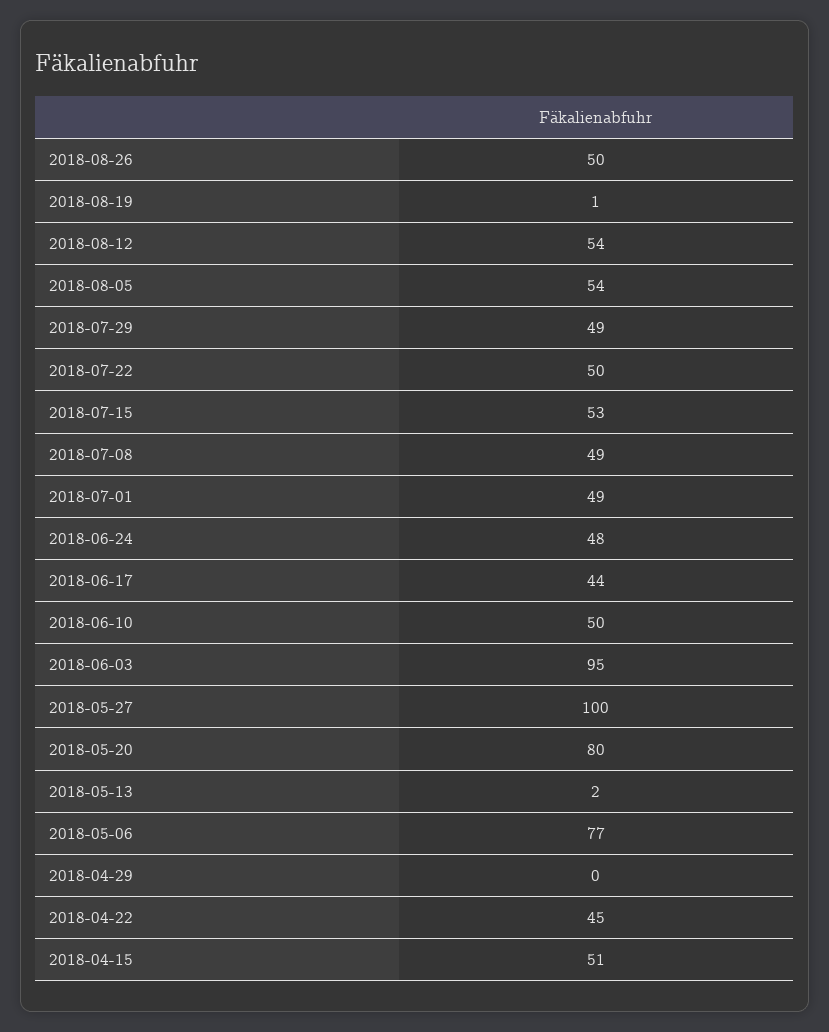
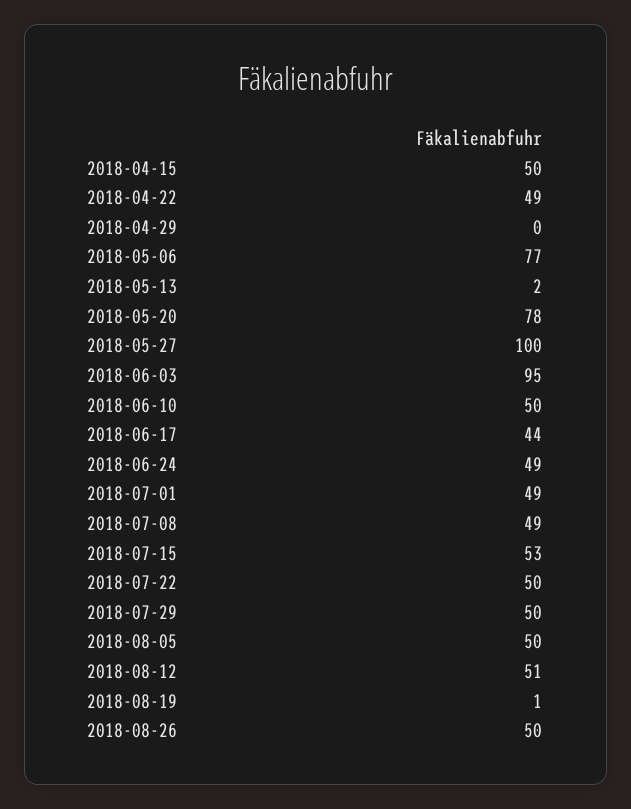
  {
    "2018-08-26": 50,
    "2018-08-19": 1,
-   "2018-08-12": 54,
+   "2018-08-12": 51,
-   "2018-08-05": 54,
+   "2018-08-05": 50,
-   "2018-07-29": 49,
+   "2018-07-29": 50,
    "2018-07-22": 50,
    "2018-07-15": 53,
    "2018-07-08": 49,
    "2018-07-01": 49,
-   "2018-06-24": 48,
+   "2018-06-24": 49,
    "2018-06-17": 44,
    "2018-06-10": 50,
    "2018-06-03": 95,
    "2018-05-27": 100,
-   "2018-05-20": 80,
+   "2018-05-20": 78,
    "2018-05-13": 2,
    "2018-05-06": 77,
    "2018-04-29": 0,
-   "2018-04-22": 45,
+   "2018-04-22": 49,
-   "2018-04-15": 51
+   "2018-04-15": 50
  }

